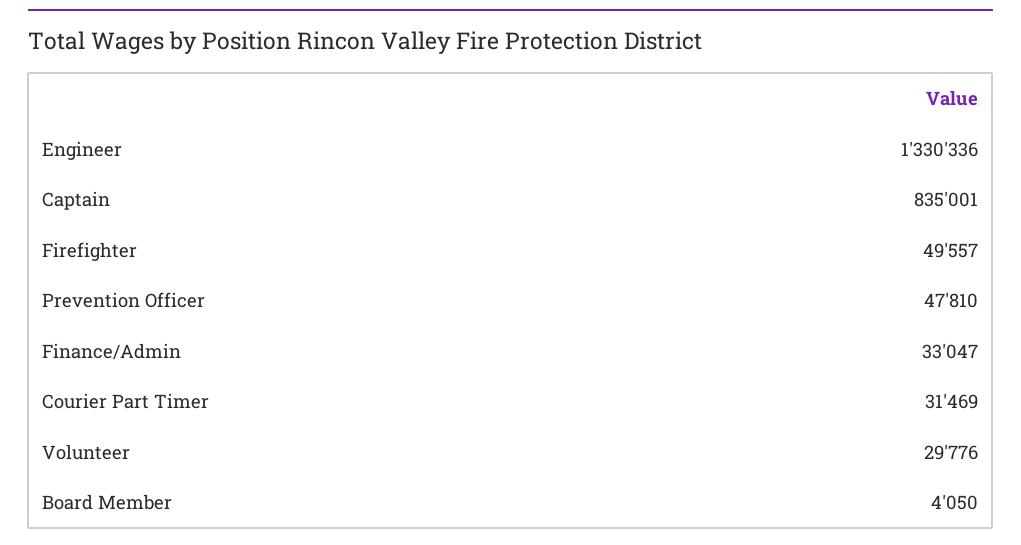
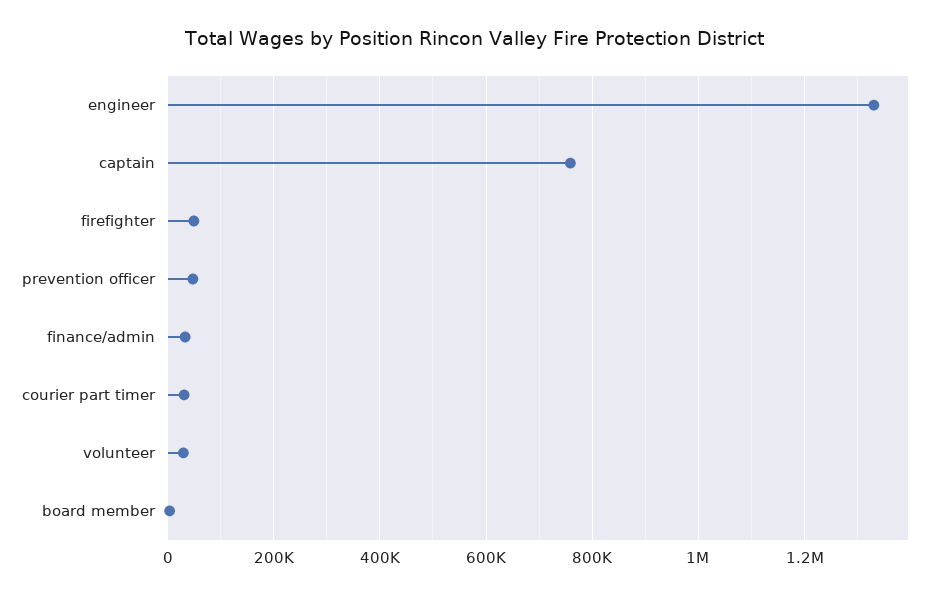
  {
    "Engineer": 1330336,
-   "Captain": 835001,
+   "Captain": 760000,
    "Firefighter": 49557,
    "Prevention Officer": 47810,
    "Finance/Admin": 33047,
    "Courier Part Timer": 31469,
    "Volunteer": 29776,
    "Board Member": 4050
  }

